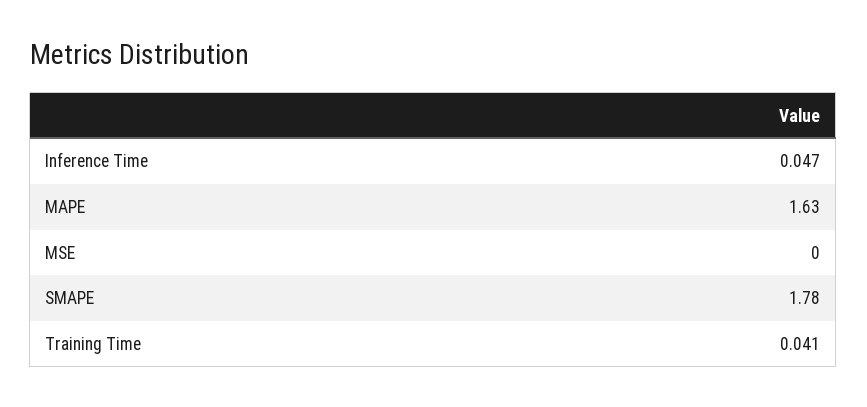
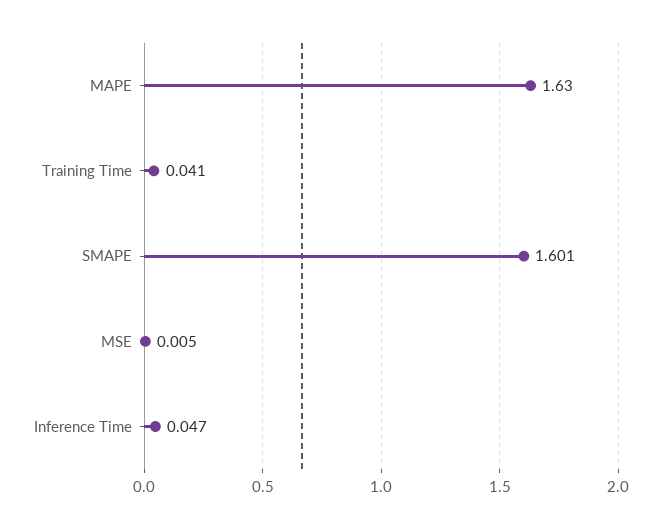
  {
    "Inference Time": 0.047,
    "MAPE": 1.63,
-   "MSE": 0,
+   "MSE": 0.005,
-   "SMAPE": 1.78,
+   "SMAPE": 1.601,
    "Training Time": 0.041
  }

